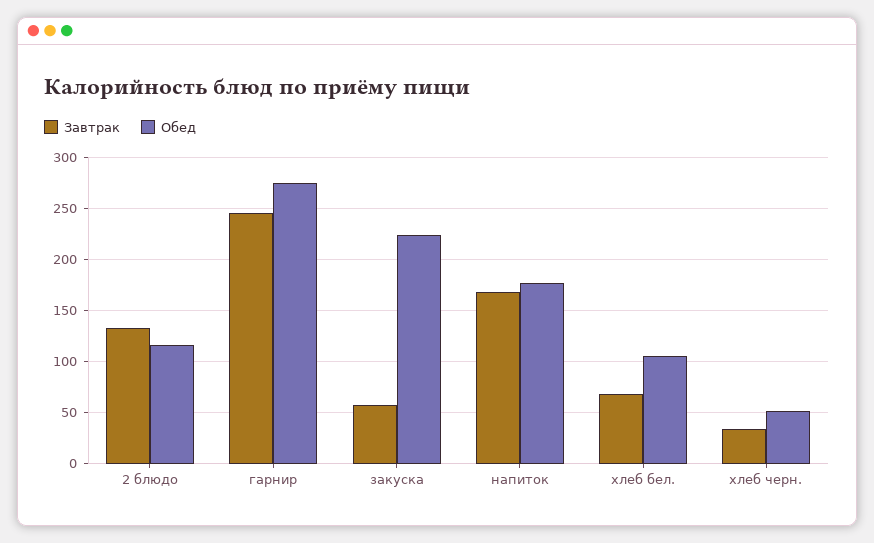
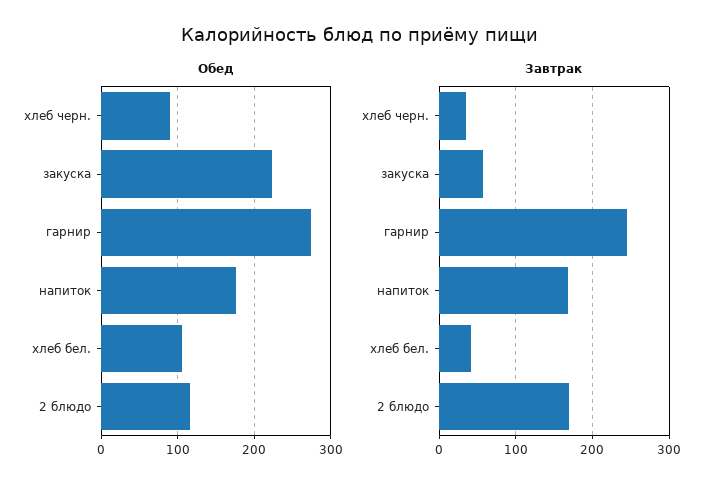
  {
    "Завтрак": {
-     "2 блюдо": 130,
+     "2 блюдо": 170,
      "гарнир": 250,
      "закуска": 60,
      "напиток": 170,
-     "хлеб бел.": 70,
+     "хлеб бел.": 40,
      "хлеб черн.": 30
    },
    "Обед": {
      "2 блюдо": 120,
      "гарнир": 270,
      "закуска": 220,
      "напиток": 180,
      "хлеб бел.": 110,
-     "хлеб черн.": 50
+     "хлеб черн.": 90
    }
  }

